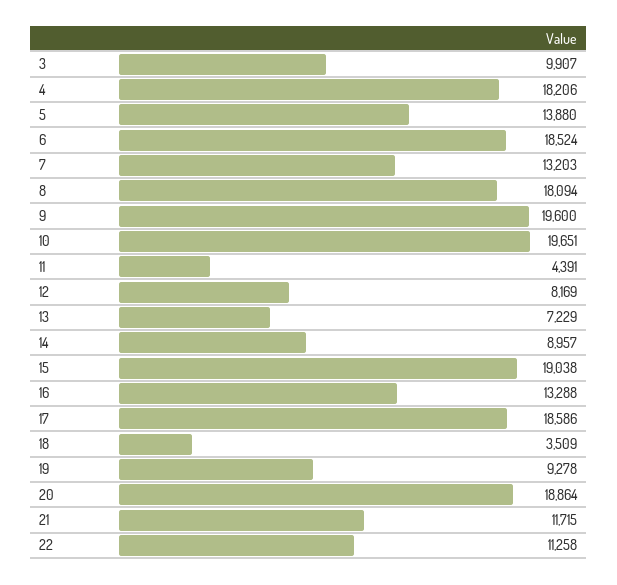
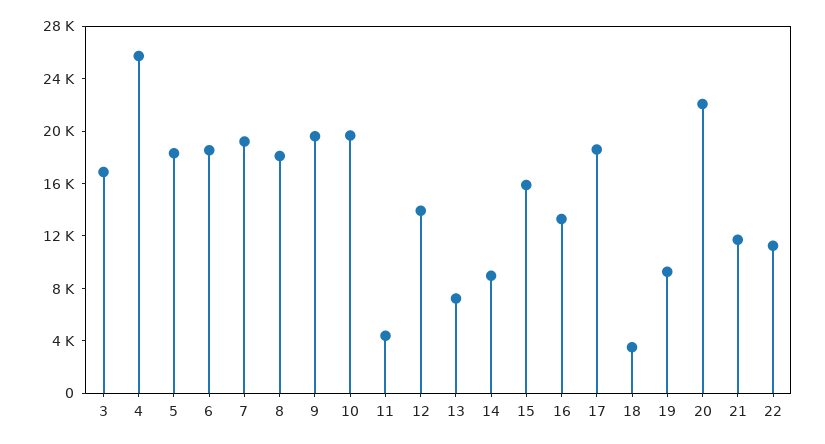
  {
-   "3": 9907,
+   "3": 17000,
-   "4": 18206,
+   "4": 26000,
-   "5": 13880,
+   "5": 18000,
    "6": 18524,
-   "7": 13203,
+   "7": 19000,
    "8": 18094,
    "9": 19600,
    "10": 19651,
    "11": 4391,
-   "12": 8169,
+   "12": 14000,
    "13": 7229,
    "14": 8957,
-   "15": 19038,
+   "15": 16000,
    "16": 13288,
    "17": 18586,
    "18": 3509,
    "19": 9278,
-   "20": 18864,
+   "20": 22000,
    "21": 11715,
    "22": 11258
  }

